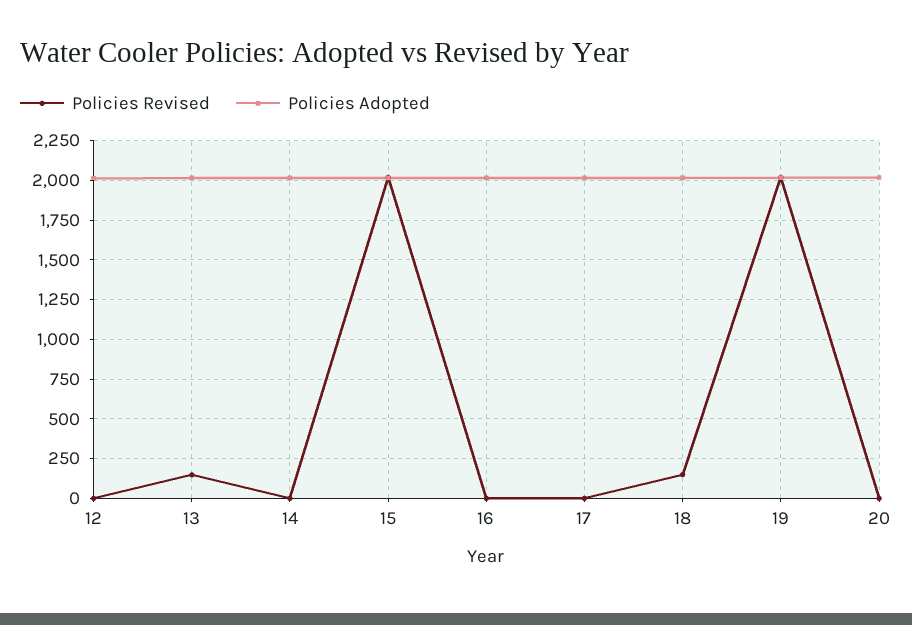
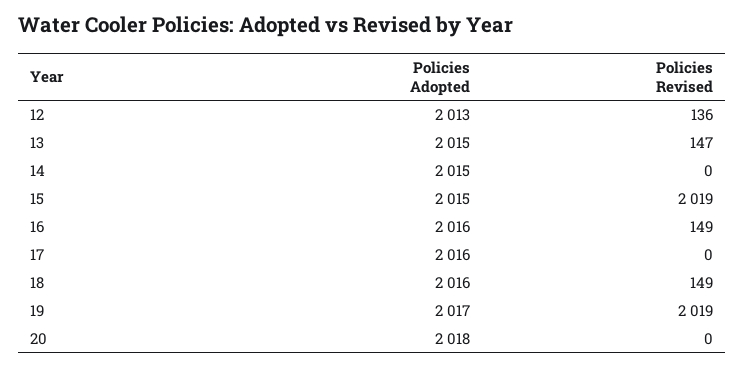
  {
    "Policies Revised": {
-     "12": 0,
+     "12": 136,
      "13": 147,
      "14": 0,
      "15": 2019,
-     "16": 0,
+     "16": 149,
      "17": 0,
      "18": 149,
      "19": 2019,
      "20": 0
    },
    "Policies Adopted": {
      "12": 2013,
      "13": 2015,
      "14": 2015,
      "15": 2015,
      "16": 2016,
      "17": 2016,
      "18": 2016,
      "19": 2017,
      "20": 2018
    }
  }

